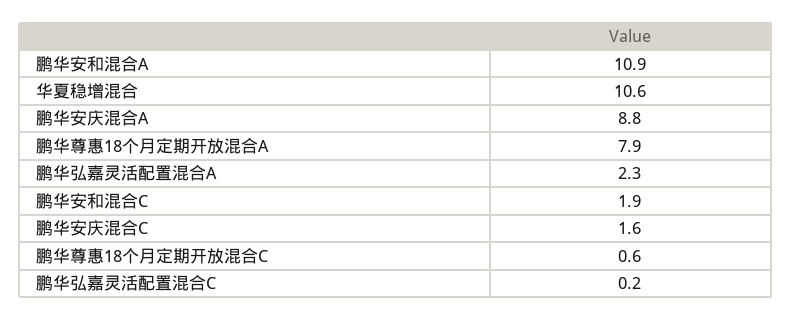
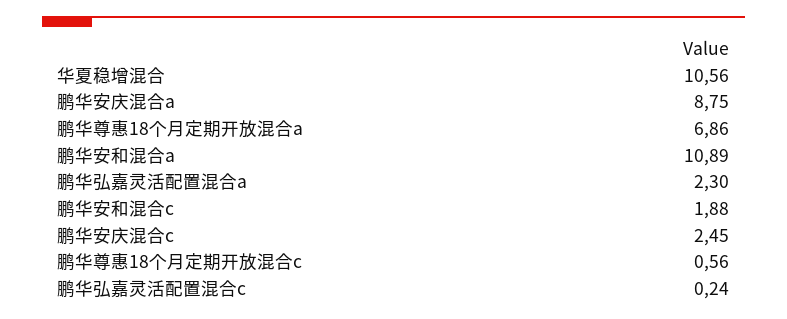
  {
    "鹏华安和混合A": 10.89,
    "华夏稳增混合": 10.56,
    "鹏华安庆混合A": 8.75,
-   "鹏华尊惠18个月定期开放混合A": 7.9,
+   "鹏华尊惠18个月定期开放混合A": 6.86,
    "鹏华弘嘉灵活配置混合A": 2.3,
    "鹏华安和混合C": 1.88,
-   "鹏华安庆混合C": 1.6,
+   "鹏华安庆混合C": 2.45,
    "鹏华尊惠18个月定期开放混合C": 0.56,
    "鹏华弘嘉灵活配置混合C": 0.24
  }

